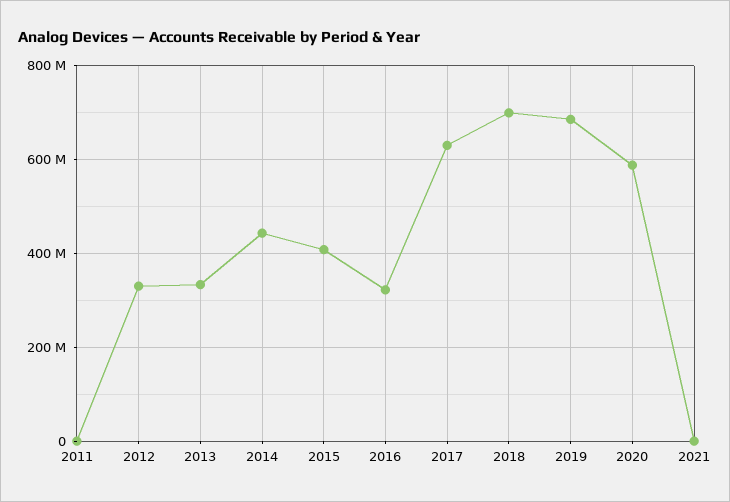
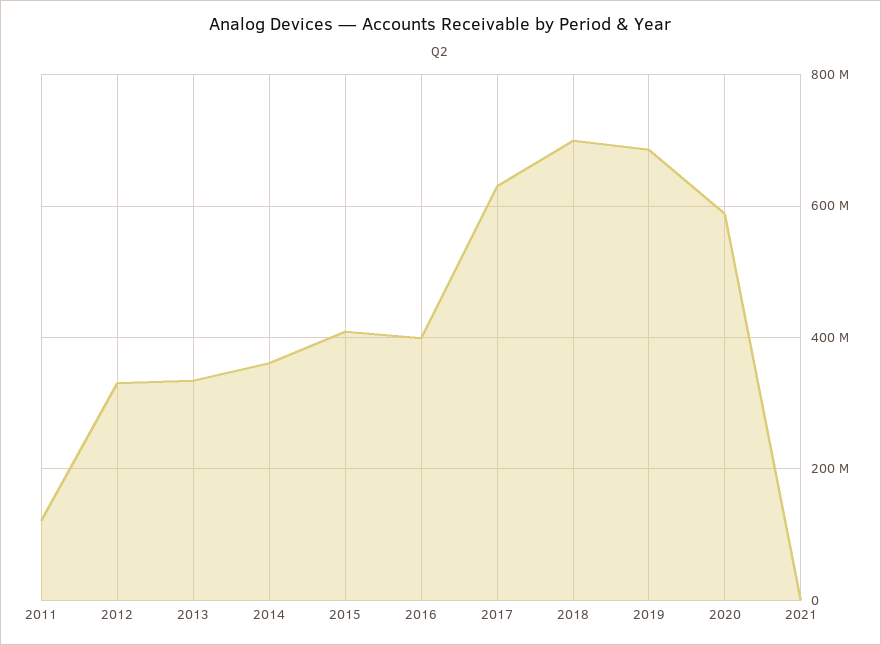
  {
-   "2011": 0,
+   "2011": 120000000,
    "2012": 340000000,
    "2013": 340000000,
-   "2014": 440000000,
+   "2014": 360000000,
    "2015": 400000000,
-   "2016": 320000000,
+   "2016": 400000000,
    "2017": 640000000,
    "2018": 700000000,
    "2019": 680000000,
    "2020": 580000000,
    "2021": 0
  }

